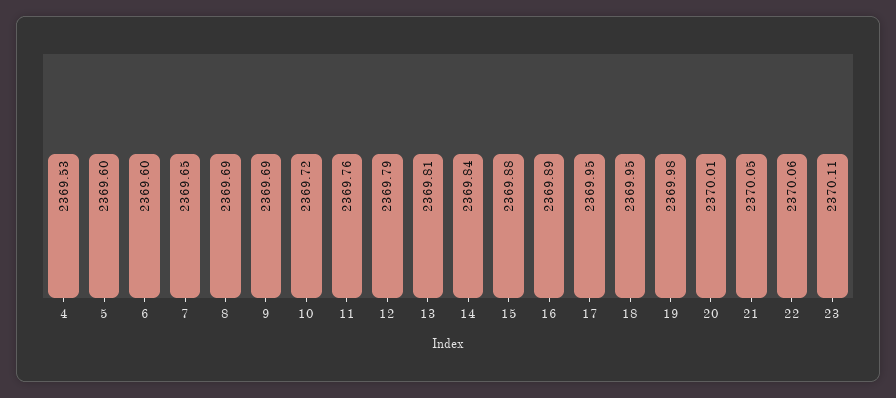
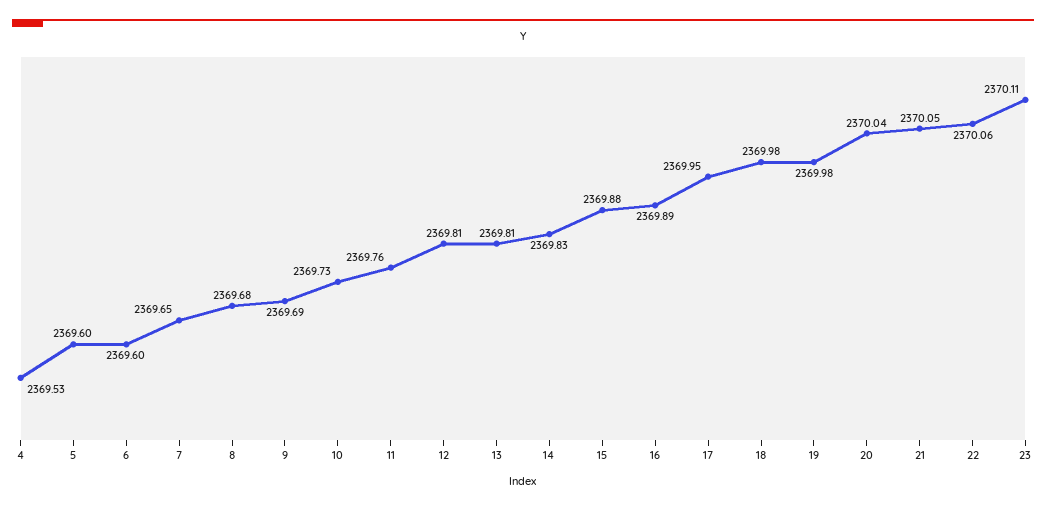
  {
    "4": 2369.53,
    "5": 2369.6,
    "6": 2369.6,
    "7": 2369.65,
-   "8": 2369.69,
+   "8": 2369.68,
    "9": 2369.69,
-   "10": 2369.72,
+   "10": 2369.73,
    "11": 2369.76,
-   "12": 2369.79,
+   "12": 2369.81,
    "13": 2369.81,
-   "14": 2369.84,
+   "14": 2369.83,
    "15": 2369.88,
    "16": 2369.89,
    "17": 2369.95,
-   "18": 2369.95,
+   "18": 2369.98,
    "19": 2369.98,
-   "20": 2370.01,
+   "20": 2370.04,
    "21": 2370.05,
    "22": 2370.06,
    "23": 2370.11
  }

